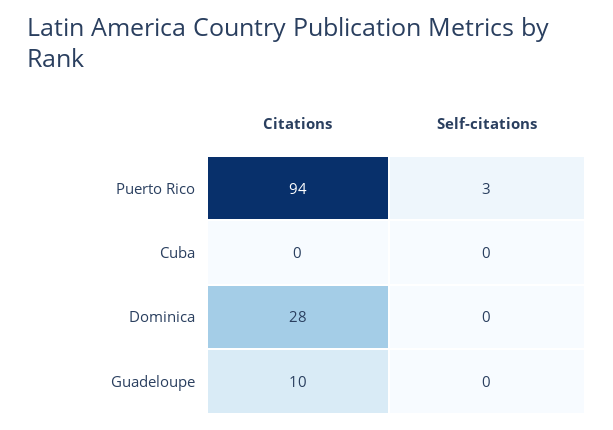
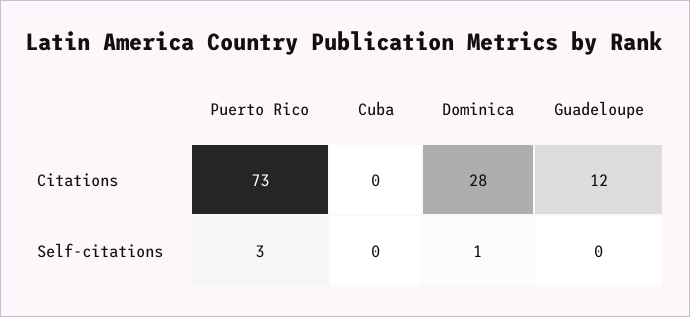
  {
    "Citations": {
-     "Puerto Rico": 94,
+     "Puerto Rico": 73,
      "Cuba": 0,
      "Dominica": 28,
-     "Guadeloupe": 10
+     "Guadeloupe": 12
    },
    "Self-citations": {
      "Puerto Rico": 3,
      "Cuba": 0,
-     "Dominica": 0,
+     "Dominica": 1,
      "Guadeloupe": 0
    }
  }

